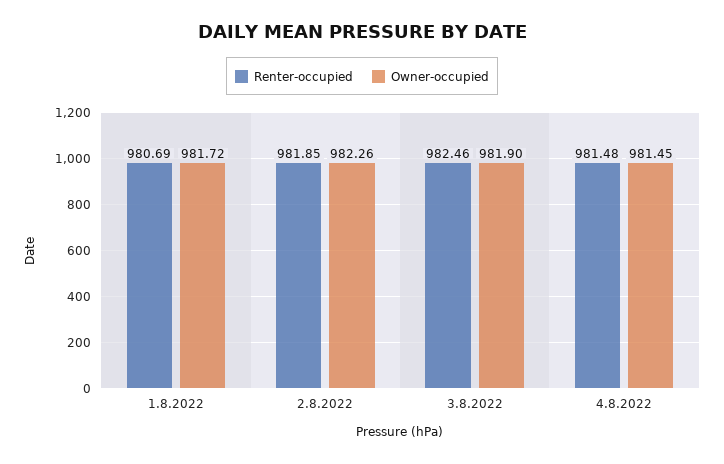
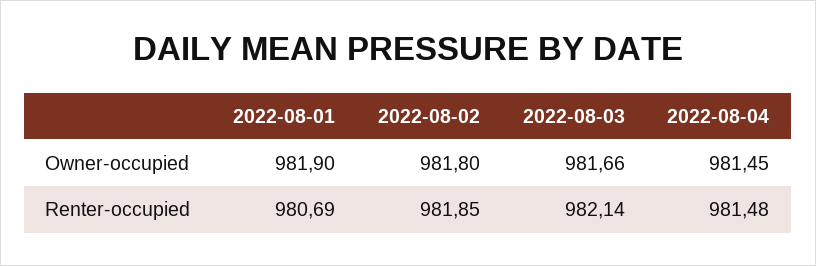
  {
    "Renter-occupied": {
      "1.8.2022": 980.69,
      "2.8.2022": 981.85,
-     "3.8.2022": 982.46,
+     "3.8.2022": 982.14,
      "4.8.2022": 981.48
    },
    "Owner-occupied": {
-     "1.8.2022": 981.72,
+     "1.8.2022": 981.9,
-     "2.8.2022": 982.26,
+     "2.8.2022": 981.8,
-     "3.8.2022": 981.9,
+     "3.8.2022": 981.66,
      "4.8.2022": 981.45
    }
  }

